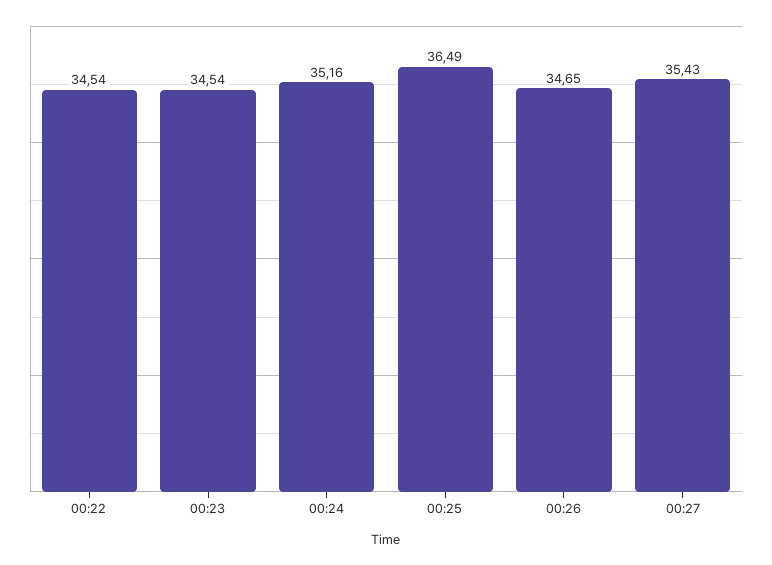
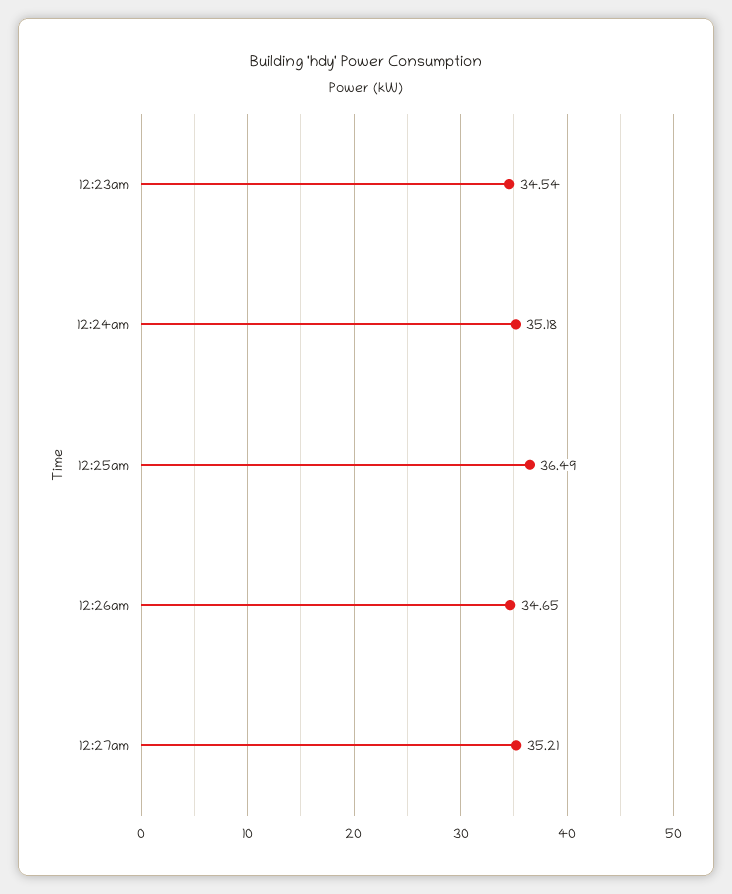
  {
-   "00:22": 34.54,
    "00:23": 34.54,
-   "00:24": 35.16,
+   "00:24": 35.18,
    "00:25": 36.49,
    "00:26": 34.65,
-   "00:27": 35.43
+   "00:27": 35.21
  }

